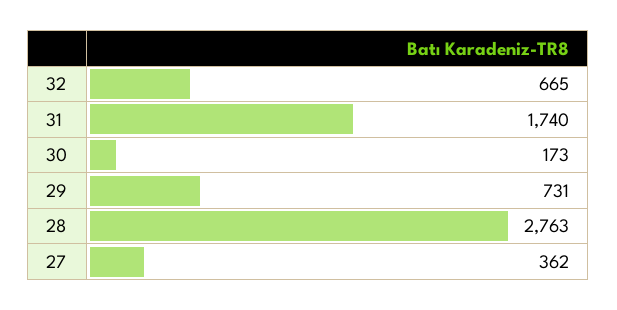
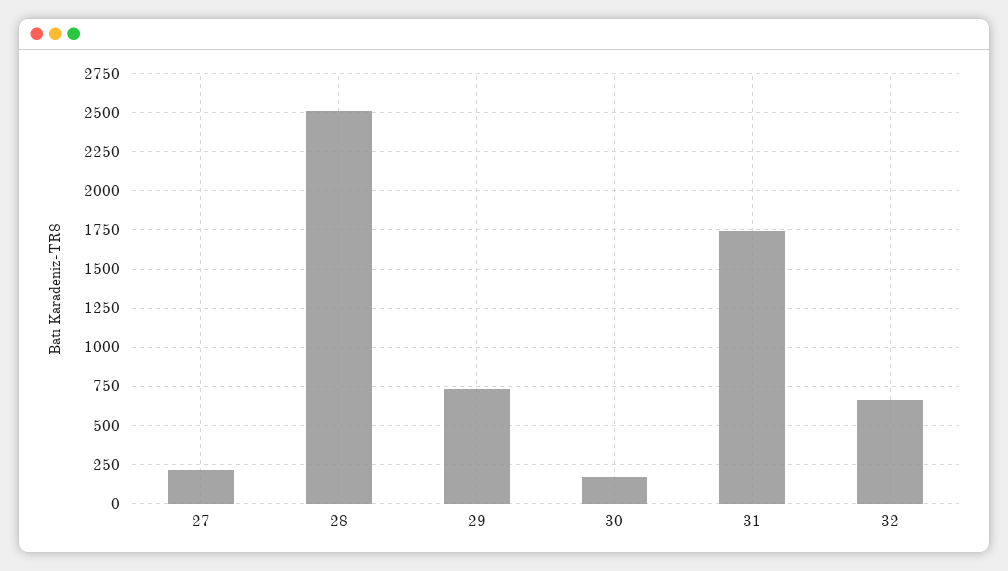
  {
    "32": 665,
    "31": 1740,
    "30": 173,
    "29": 731,
-   "28": 2763,
+   "28": 2500,
-   "27": 362
+   "27": 200
  }

